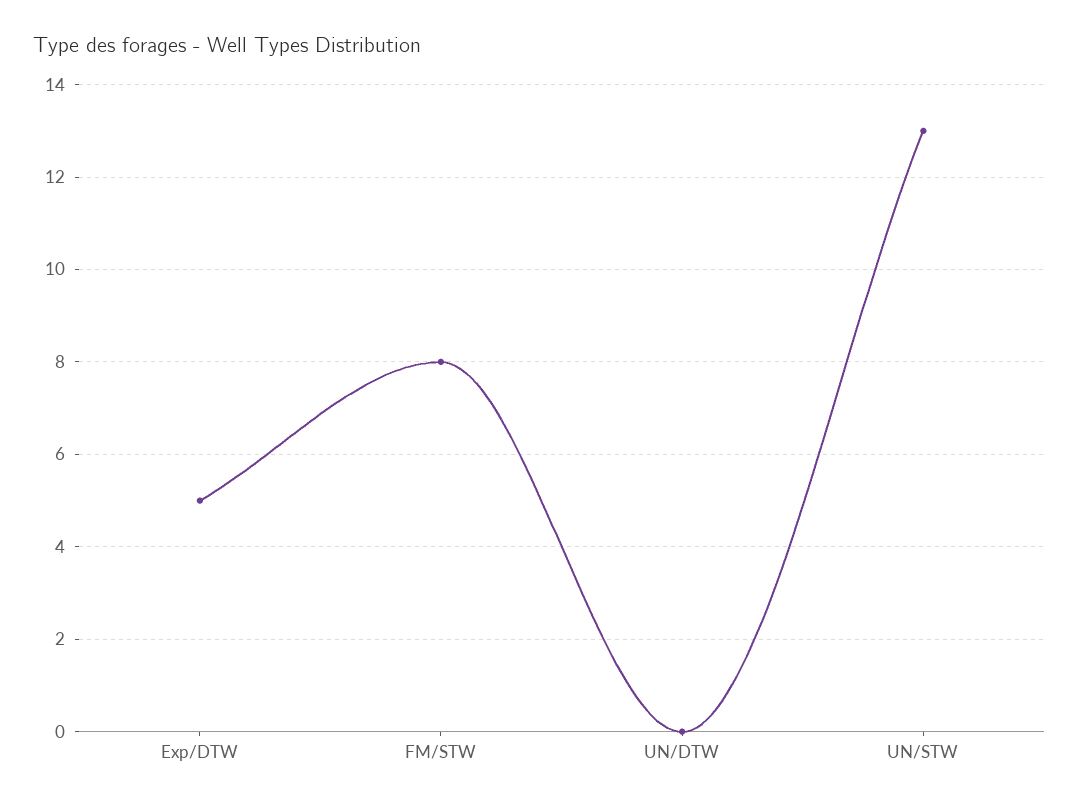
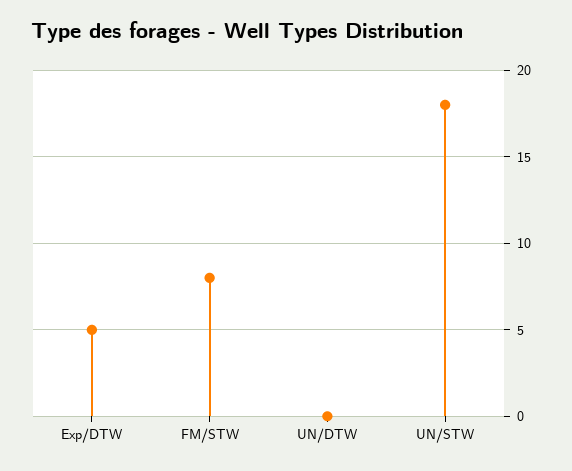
  {
    "Exp/DTW": 5,
    "FM/STW": 8,
    "UN/DTW": 0,
-   "UN/STW": 13
+   "UN/STW": 18
  }

